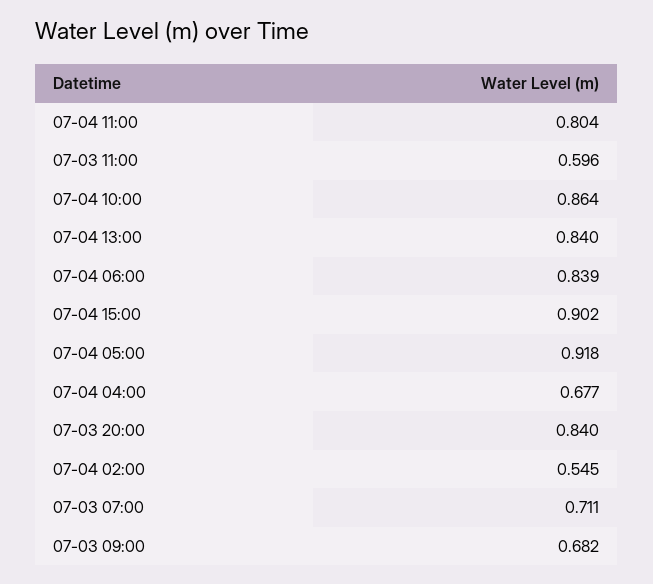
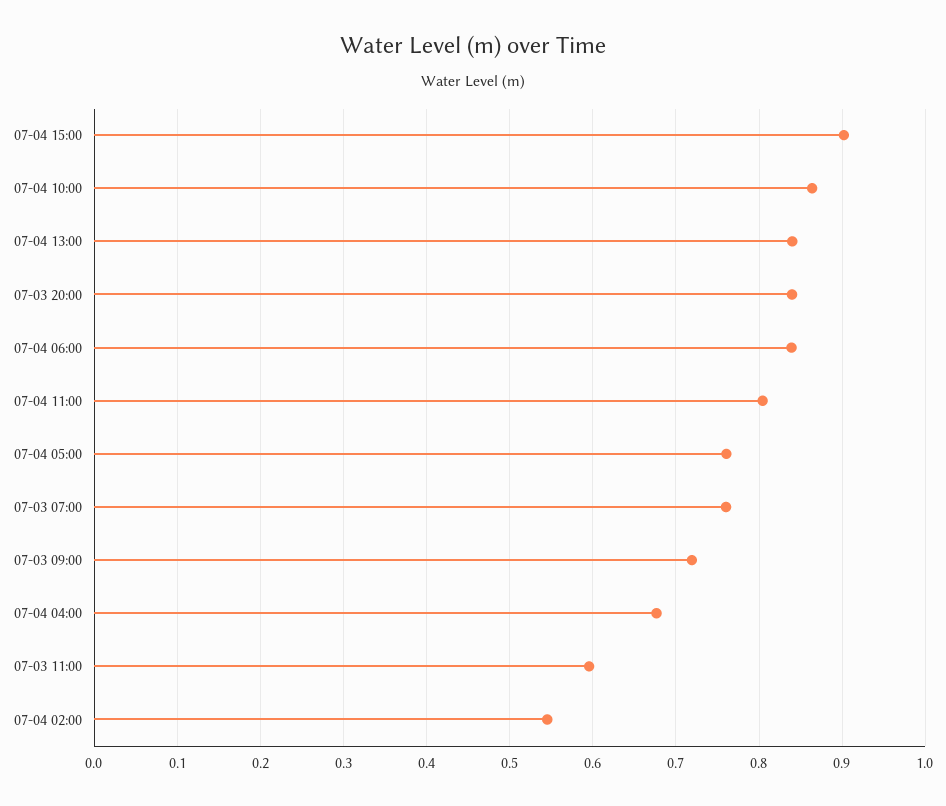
  {
    "07-04 11:00": 0.804,
    "07-03 11:00": 0.596,
    "07-04 10:00": 0.864,
    "07-04 13:00": 0.84,
    "07-04 06:00": 0.839,
    "07-04 15:00": 0.902,
-   "07-04 05:00": 0.918,
+   "07-04 05:00": 0.76,
    "07-04 04:00": 0.677,
    "07-03 20:00": 0.84,
    "07-04 02:00": 0.545,
-   "07-03 07:00": 0.711,
+   "07-03 07:00": 0.76,
-   "07-03 09:00": 0.682
+   "07-03 09:00": 0.72
  }

